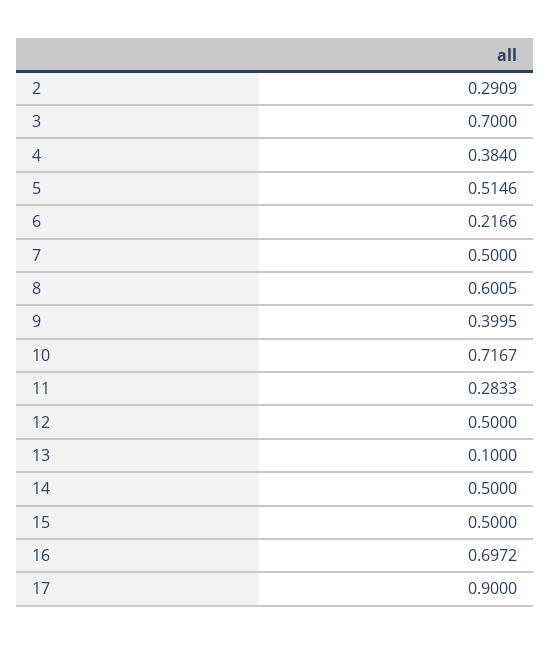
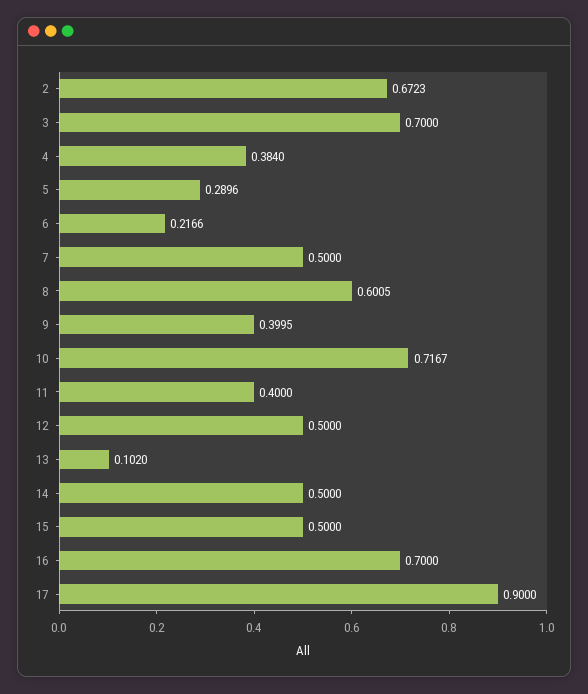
  {
-   "2": 0.2909,
+   "2": 0.6723,
    "3": 0.7,
    "4": 0.384,
-   "5": 0.5146,
+   "5": 0.2896,
    "6": 0.2166,
    "7": 0.5,
    "8": 0.6005,
    "9": 0.3995,
    "10": 0.7167,
-   "11": 0.2833,
+   "11": 0.4,
    "12": 0.5,
-   "13": 0.1,
+   "13": 0.102,
    "14": 0.5,
    "15": 0.5,
-   "16": 0.6972,
+   "16": 0.7,
    "17": 0.9
  }

